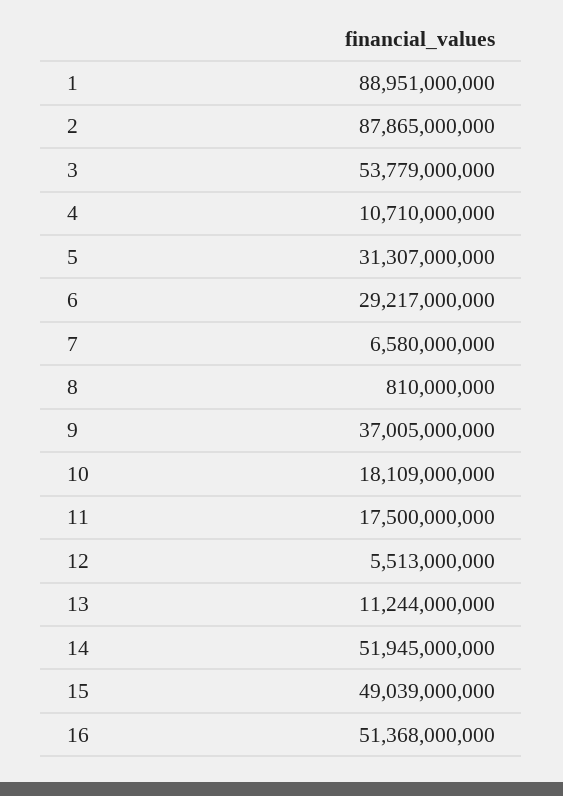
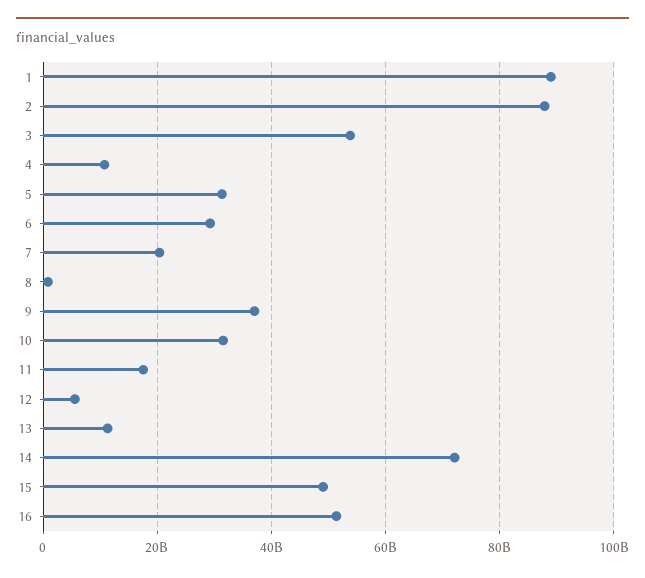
  {
    "1": 88951000000,
    "2": 87865000000,
    "3": 53779000000,
    "4": 10710000000,
    "5": 31307000000,
    "6": 29217000000,
-   "7": 6580000000,
+   "7": 20000000000,
    "8": 810000000,
    "9": 37005000000,
-   "10": 18109000000,
+   "10": 32000000000,
    "11": 17500000000,
    "12": 5513000000,
    "13": 11244000000,
-   "14": 51945000000,
+   "14": 72000000000,
    "15": 49039000000,
    "16": 51368000000
  }

